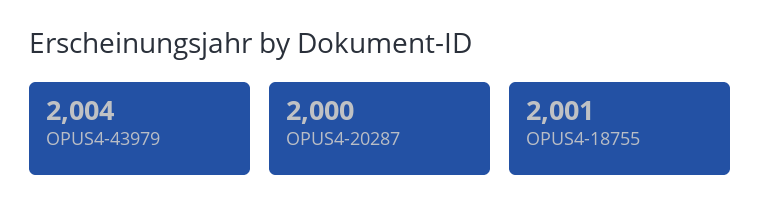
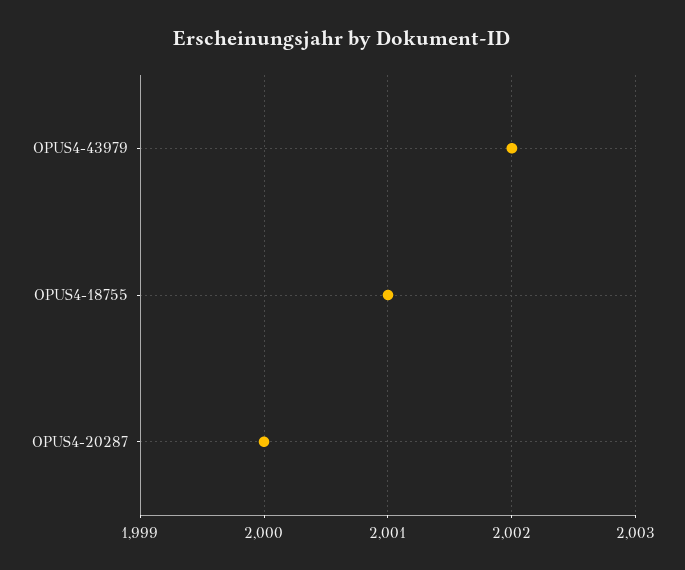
  {
-   "OPUS4-43979": 2004,
+   "OPUS4-43979": 2002,
    "OPUS4-20287": 2000,
    "OPUS4-18755": 2001
  }

